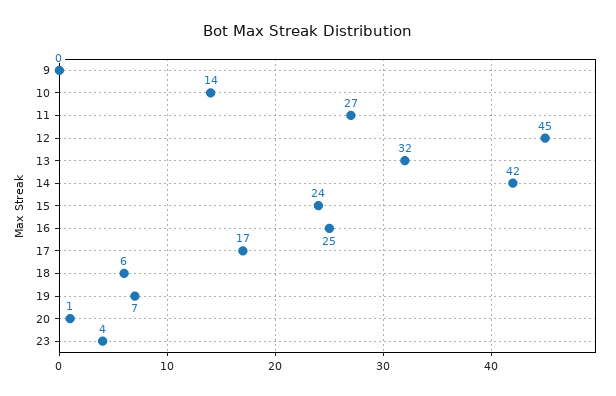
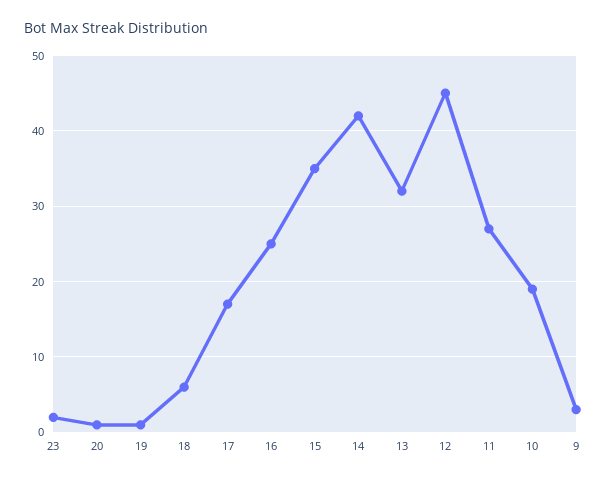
  {
-   "9": 0,
+   "9": 3,
-   "10": 14,
+   "10": 19,
    "11": 27,
    "12": 45,
    "13": 32,
    "14": 42,
-   "15": 24,
+   "15": 35,
    "16": 25,
    "17": 17,
    "18": 6,
-   "19": 7,
+   "19": 1,
    "20": 1,
-   "23": 4
+   "23": 2
  }

